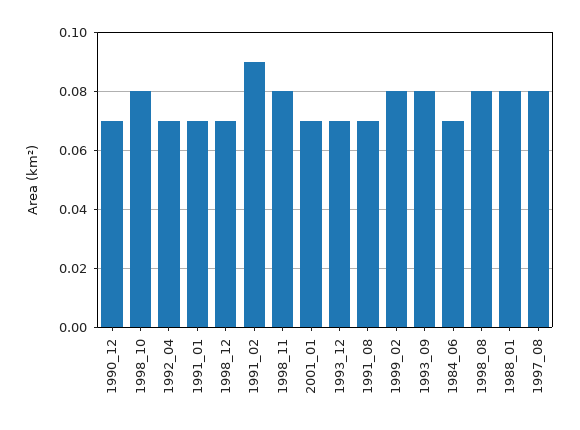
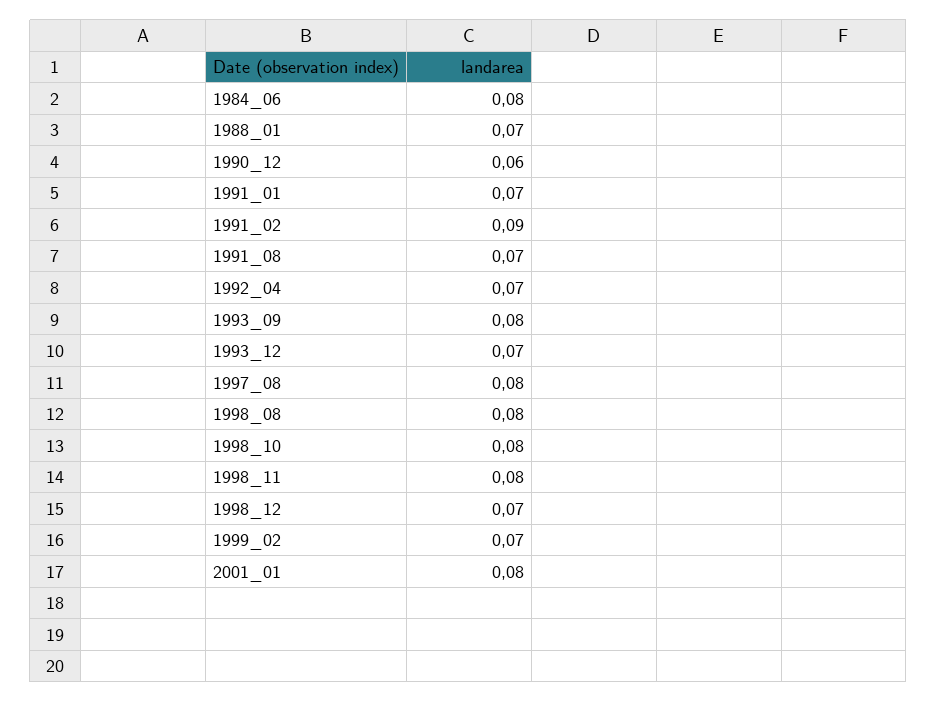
  {
-   "1990_12": 0.07,
+   "1990_12": 0.06,
    "1998_10": 0.08,
    "1992_04": 0.07,
    "1991_01": 0.07,
    "1998_12": 0.07,
    "1991_02": 0.09,
    "1998_11": 0.08,
-   "2001_01": 0.07,
+   "2001_01": 0.08,
    "1993_12": 0.07,
    "1991_08": 0.07,
-   "1999_02": 0.08,
+   "1999_02": 0.07,
    "1993_09": 0.08,
-   "1984_06": 0.07,
+   "1984_06": 0.08,
    "1998_08": 0.08,
-   "1988_01": 0.08,
+   "1988_01": 0.07,
    "1997_08": 0.08
  }

